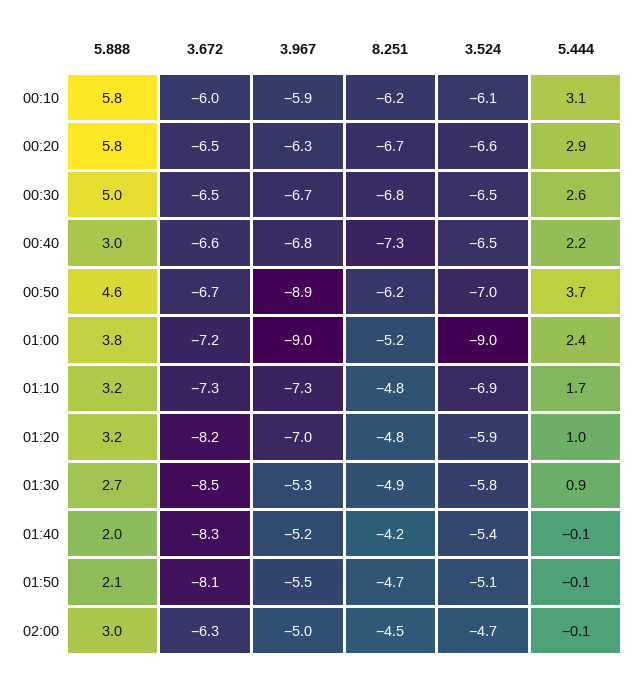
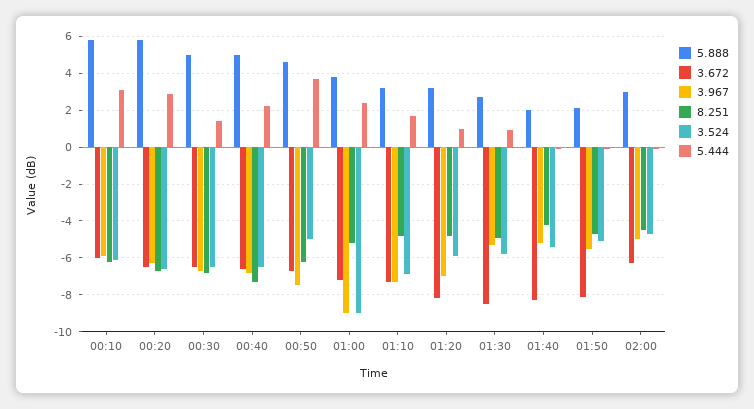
  {
    "5.888": {
      "00:10": 5.8,
      "00:20": 5.8,
      "00:30": 5,
-     "00:40": 3,
+     "00:40": 5,
      "00:50": 4.6,
      "01:00": 3.8,
      "01:10": 3.2,
      "01:20": 3.2,
      "01:30": 2.7,
      "01:40": 2,
      "01:50": 2.1,
      "02:00": 3
    },
    "3.672": {
      "00:10": -6,
      "00:20": -6.5,
      "00:30": -6.5,
      "00:40": -6.6,
      "00:50": -6.7,
      "01:00": -7.2,
      "01:10": -7.3,
      "01:20": -8.2,
      "01:30": -8.5,
      "01:40": -8.3,
      "01:50": -8.1,
      "02:00": -6.3
    },
    "3.967": {
      "00:10": -5.9,
      "00:20": -6.3,
      "00:30": -6.7,
      "00:40": -6.8,
-     "00:50": -8.9,
+     "00:50": -7.5,
      "01:00": -9,
      "01:10": -7.3,
      "01:20": -7,
      "01:30": -5.3,
      "01:40": -5.2,
      "01:50": -5.5,
      "02:00": -5
    },
    "8.251": {
      "00:10": -6.2,
      "00:20": -6.7,
      "00:30": -6.8,
      "00:40": -7.3,
      "00:50": -6.2,
      "01:00": -5.2,
      "01:10": -4.8,
      "01:20": -4.8,
      "01:30": -4.9,
      "01:40": -4.2,
      "01:50": -4.7,
      "02:00": -4.5
    },
    "3.524": {
      "00:10": -6.1,
      "00:20": -6.6,
      "00:30": -6.5,
      "00:40": -6.5,
-     "00:50": -7,
+     "00:50": -5,
      "01:00": -9,
      "01:10": -6.9,
      "01:20": -5.9,
      "01:30": -5.8,
      "01:40": -5.4,
      "01:50": -5.1,
      "02:00": -4.7
    },
    "5.444": {
      "00:10": 3.1,
      "00:20": 2.9,
-     "00:30": 2.6,
+     "00:30": 1.5,
      "00:40": 2.2,
      "00:50": 3.7,
      "01:00": 2.4,
      "01:10": 1.7,
      "01:20": 1,
      "01:30": 0.9,
      "01:40": -0.1,
      "01:50": -0.1,
      "02:00": -0.1
    }
  }

